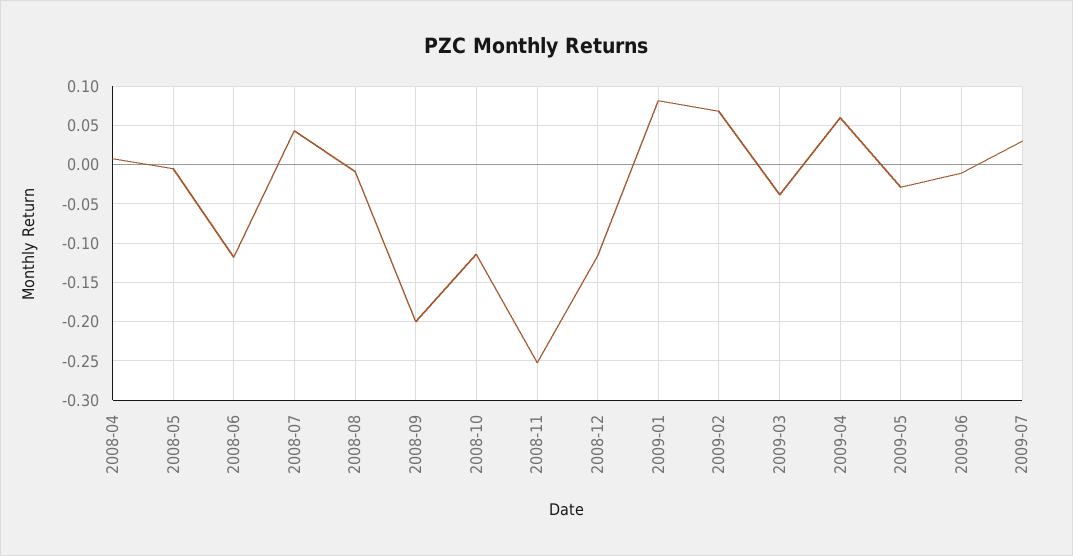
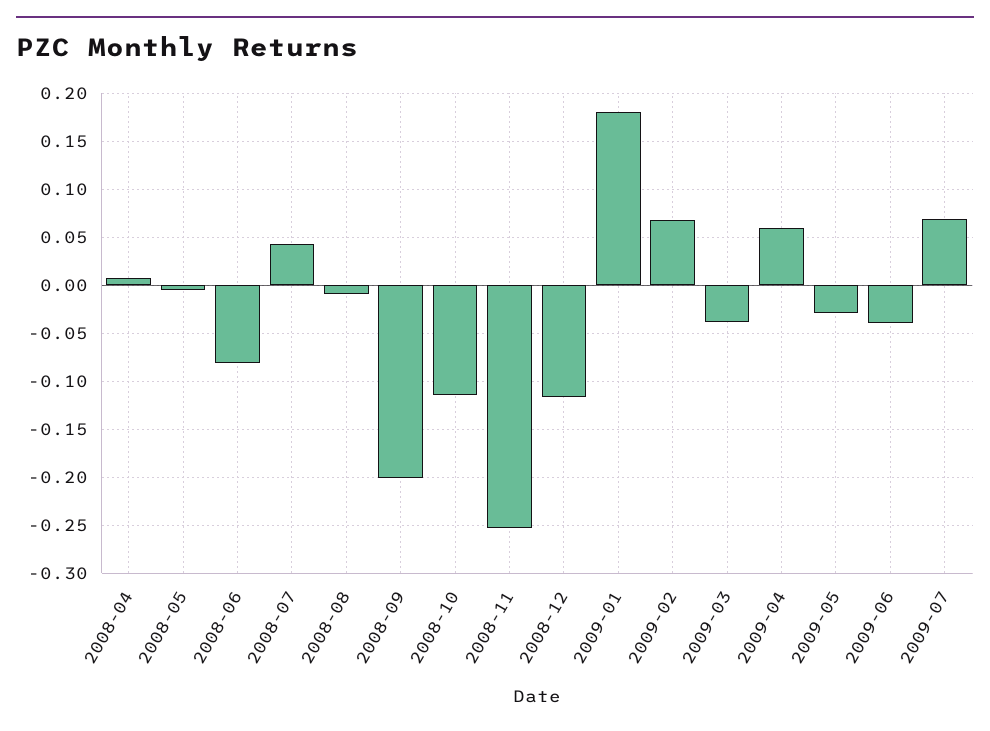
  {
    "2008-04": 0.01,
    "2008-05": -0.01,
-   "2008-06": -0.12,
+   "2008-06": -0.08,
    "2008-07": 0.04,
    "2008-08": -0.01,
    "2008-09": -0.2,
    "2008-10": -0.11,
    "2008-11": -0.25,
    "2008-12": -0.12,
-   "2009-01": 0.08,
+   "2009-01": 0.18,
    "2009-02": 0.07,
    "2009-03": -0.04,
    "2009-04": 0.06,
    "2009-05": -0.03,
-   "2009-06": -0.01,
+   "2009-06": -0.04,
-   "2009-07": 0.03
+   "2009-07": 0.07
  }

